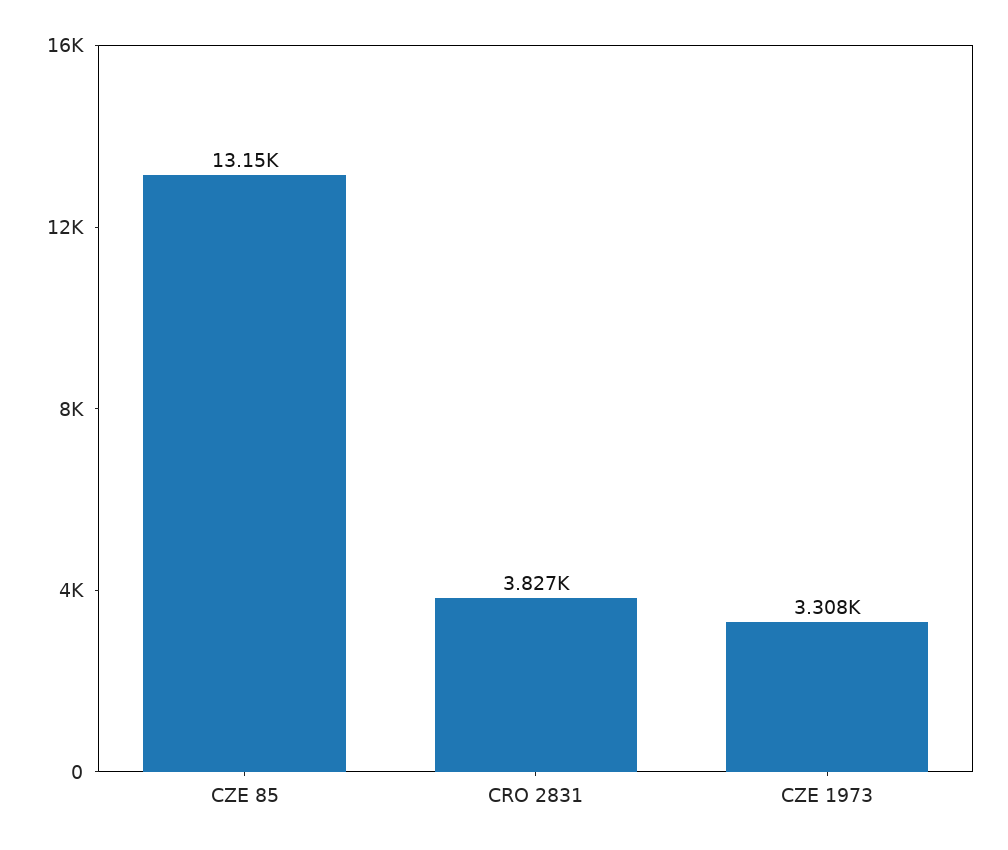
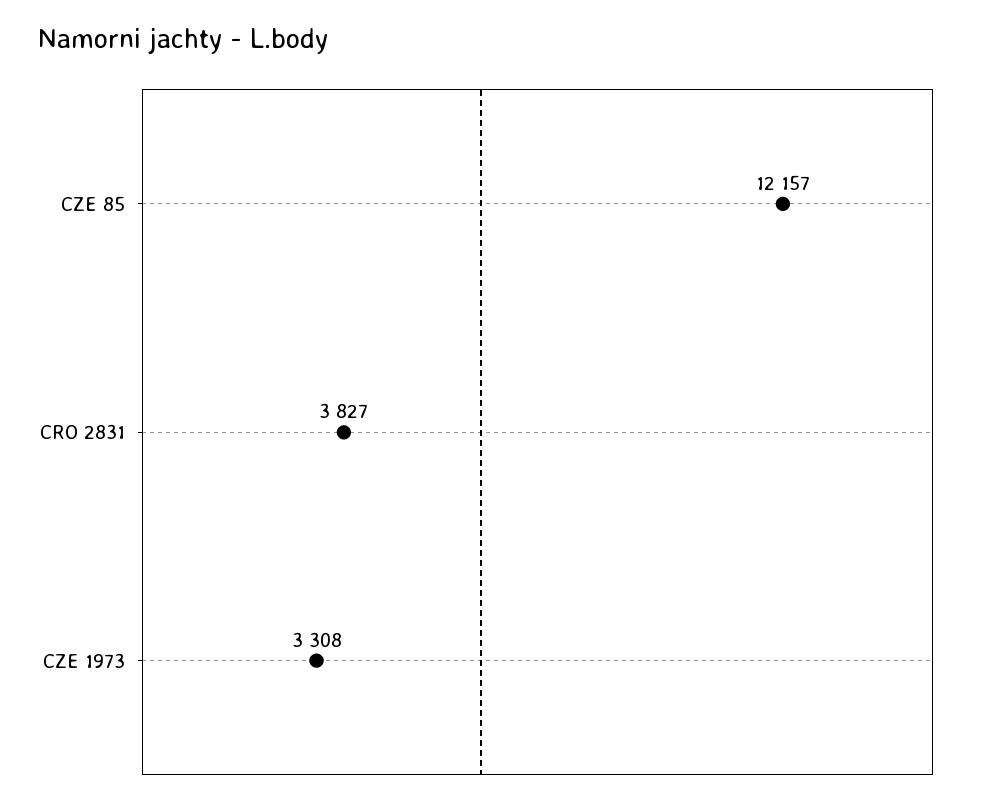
  {
-   "CZE 85": 13150,
+   "CZE 85": 12157,
    "CRO 2831": 3827,
    "CZE 1973": 3308
  }

